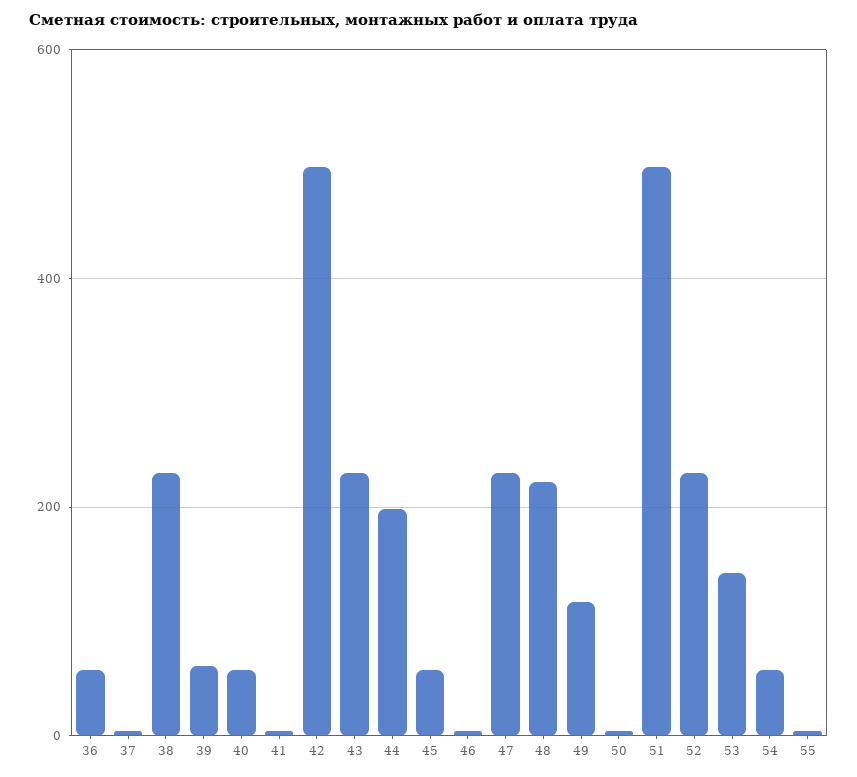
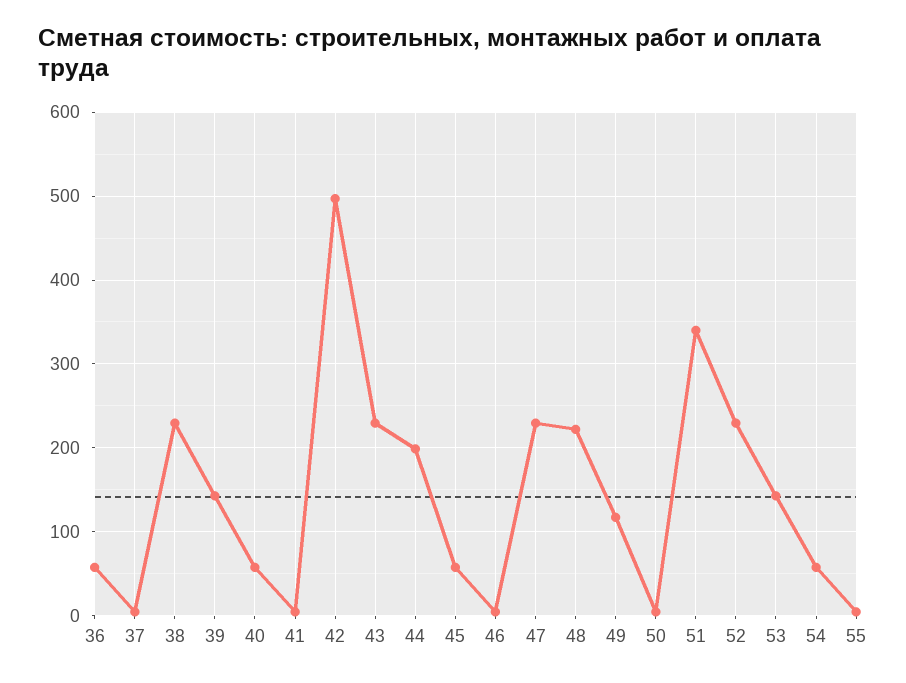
  {
    "36": 60,
    "37": 0,
    "38": 230,
-   "39": 60,
+   "39": 140,
    "40": 60,
    "41": 0,
    "42": 500,
    "43": 230,
    "44": 200,
    "45": 60,
    "46": 0,
    "47": 230,
    "48": 220,
    "49": 120,
    "50": 0,
-   "51": 500,
+   "51": 340,
    "52": 230,
    "53": 140,
    "54": 60,
    "55": 0
  }

